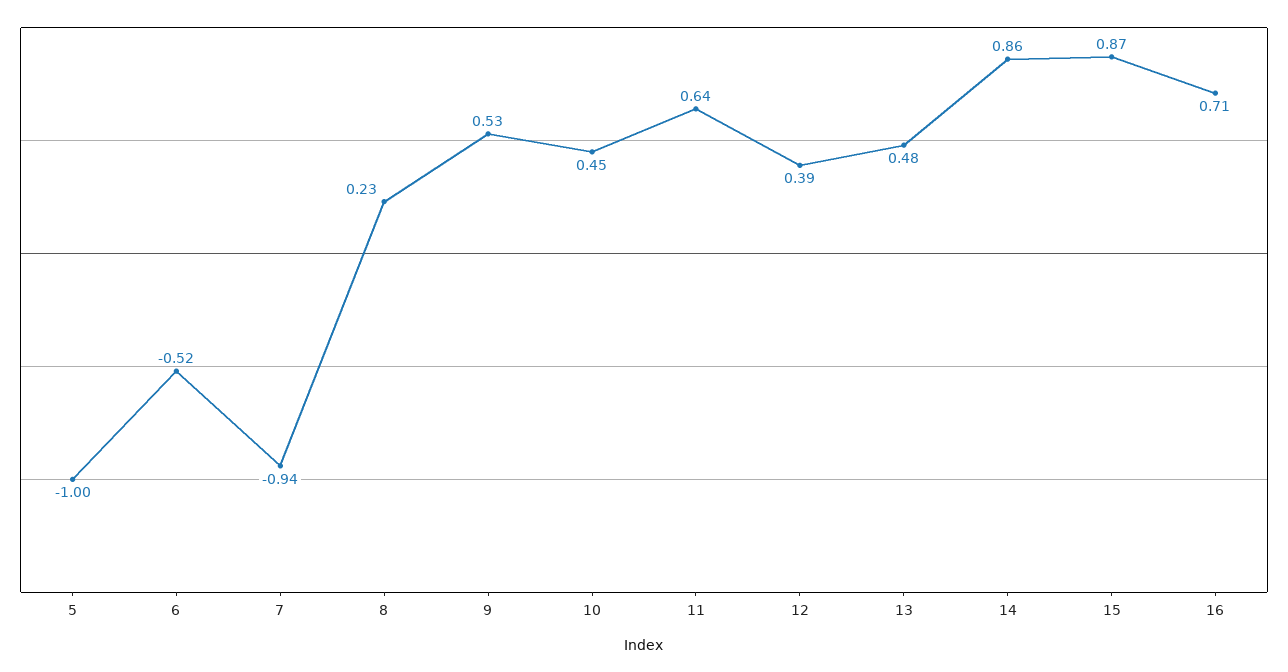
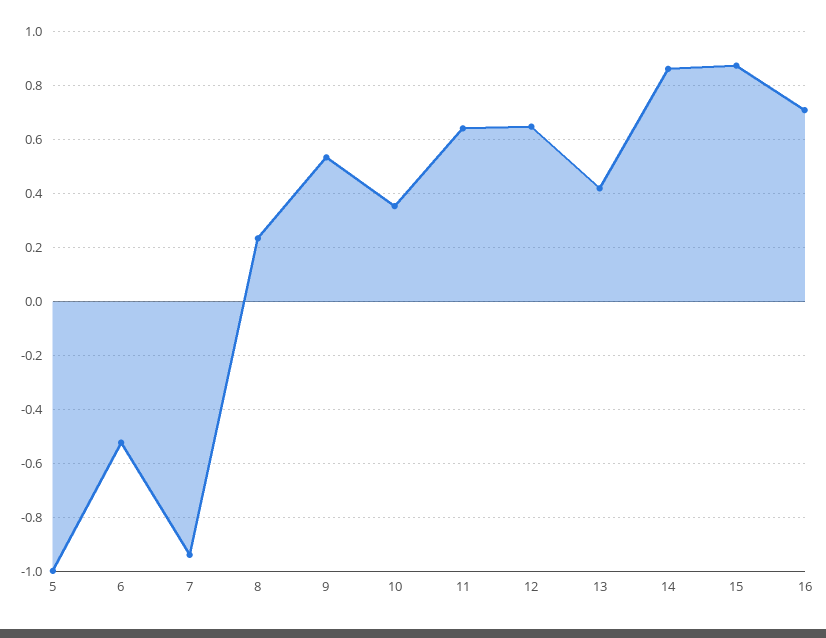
  {
    "5": -1,
    "6": -0.52,
    "7": -0.94,
    "8": 0.23,
    "9": 0.53,
-   "10": 0.45,
+   "10": 0.35,
    "11": 0.64,
-   "12": 0.39,
+   "12": 0.65,
-   "13": 0.48,
+   "13": 0.425,
    "14": 0.86,
    "15": 0.87,
    "16": 0.71
  }

